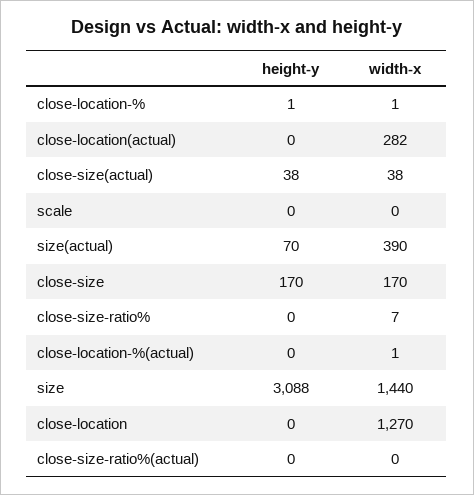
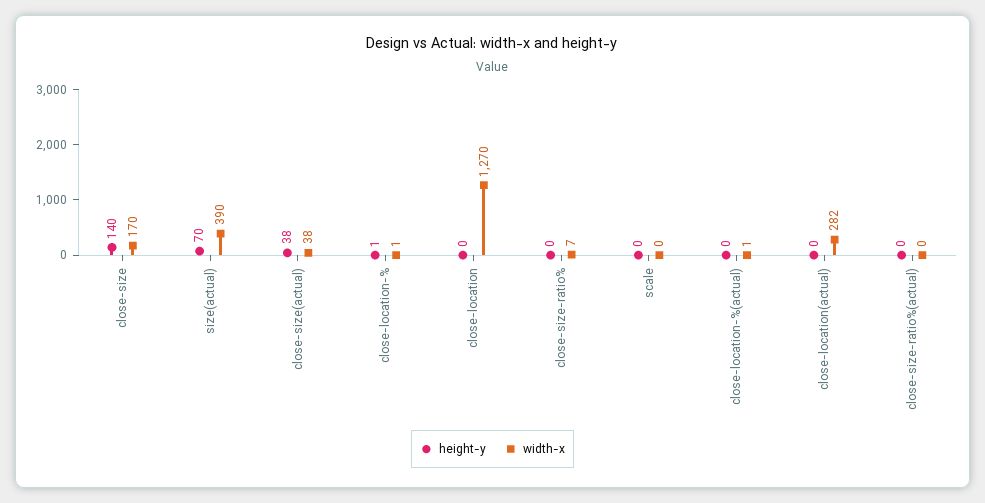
  {
    "height-y": {
      "close-location-%": 1,
      "close-location(actual)": 0,
      "close-size(actual)": 38,
      "scale": 0,
      "size(actual)": 70,
-     "close-size": 170,
+     "close-size": 140,
      "close-size-ratio%": 0,
      "close-location-%(actual)": 0,
-     "size": 3088,
      "close-location": 0,
      "close-size-ratio%(actual)": 0
    },
    "width-x": {
      "close-location-%": 1,
      "close-location(actual)": 282,
      "close-size(actual)": 38,
      "scale": 0,
      "size(actual)": 390,
      "close-size": 170,
      "close-size-ratio%": 7,
      "close-location-%(actual)": 1,
-     "size": 1440,
      "close-location": 1270,
      "close-size-ratio%(actual)": 0
    }
  }

